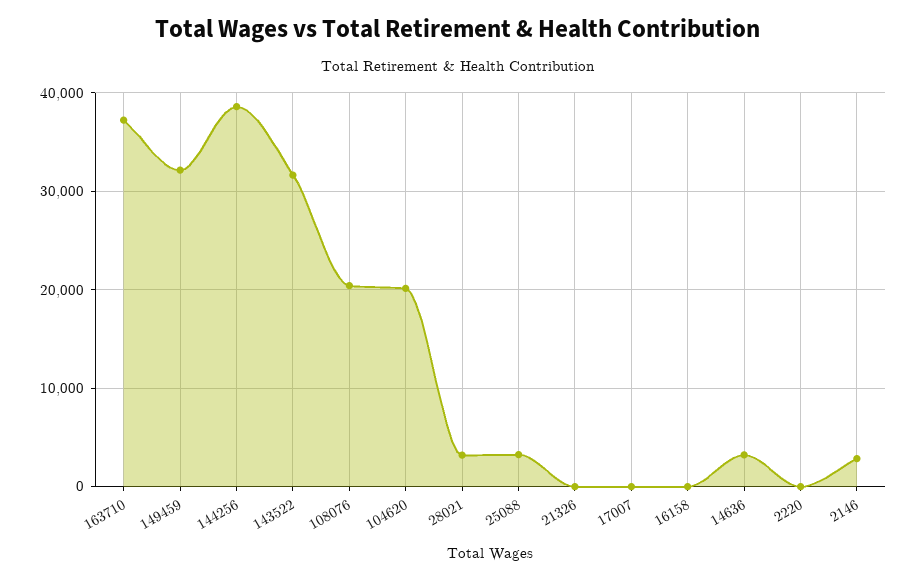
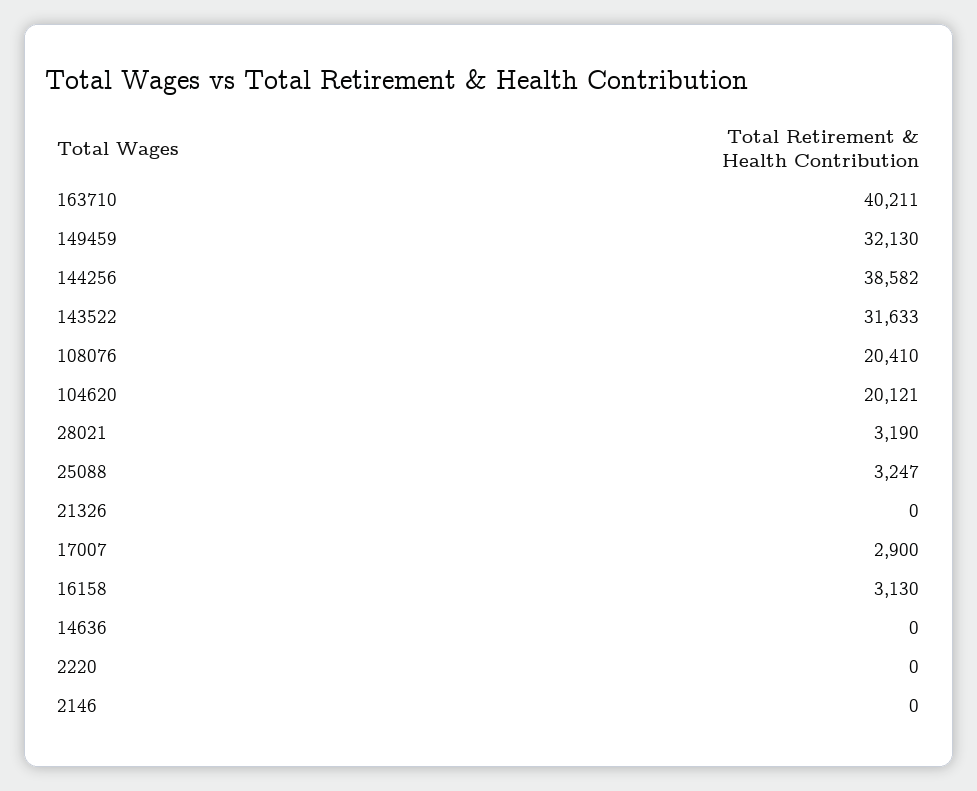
  {
-   "163710": 37000,
+   "163710": 40211,
    "149459": 32130,
    "144256": 38582,
    "143522": 31633,
    "108076": 20410,
    "104620": 20121,
    "28021": 3190,
    "25088": 3247,
    "21326": 0,
-   "17007": 0,
+   "17007": 2900,
-   "16158": 0,
+   "16158": 3130,
-   "14636": 3000,
+   "14636": 0,
    "2220": 0,
-   "2146": 3000
+   "2146": 0
  }

